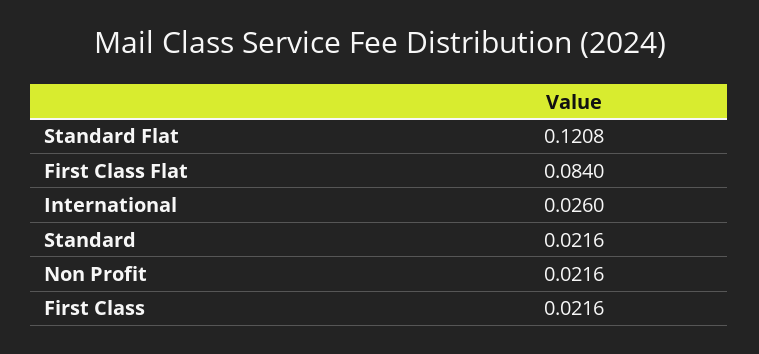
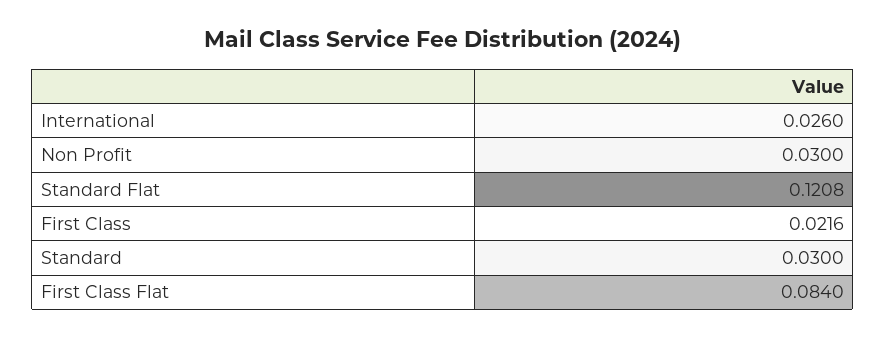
  {
    "Standard Flat": 0.1208,
    "First Class Flat": 0.084,
    "International": 0.026,
-   "Standard": 0.0216,
+   "Standard": 0.03,
-   "Non Profit": 0.0216,
+   "Non Profit": 0.03,
    "First Class": 0.0216
  }

